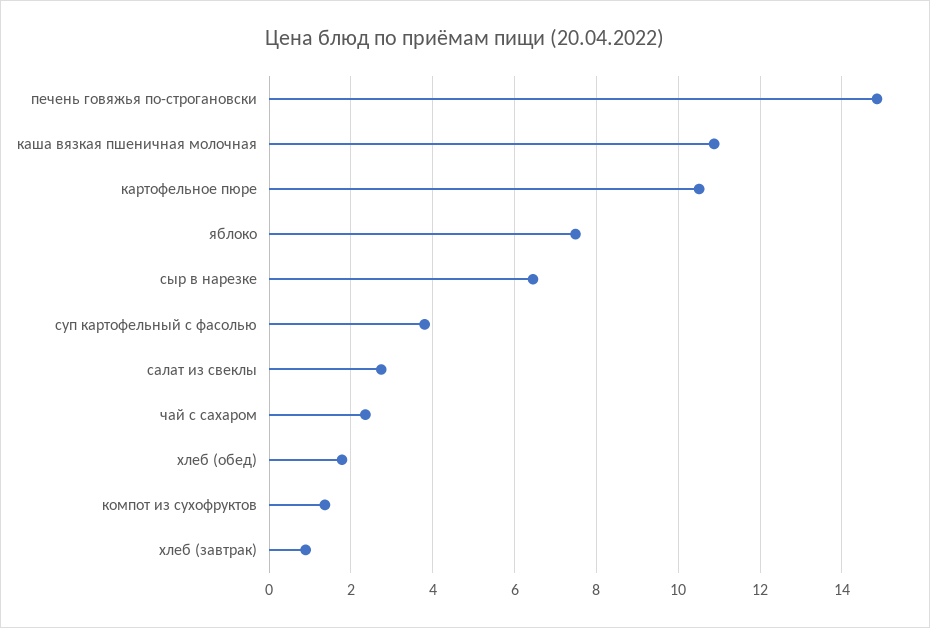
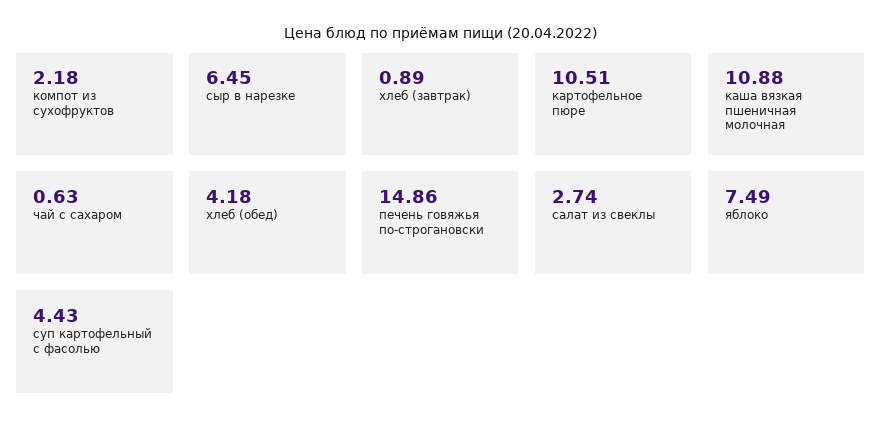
  {
    "печень говяжья по-строгановски": 14.86,
    "каша вязкая пшеничная молочная": 10.88,
    "картофельное пюре": 10.51,
    "яблоко": 7.49,
    "сыр в нарезке": 6.45,
-   "суп картофельный с фасолью": 3.8,
+   "суп картофельный с фасолью": 4.43,
    "салат из свеклы": 2.74,
-   "чай с сахаром": 2.4,
+   "чай с сахаром": 0.63,
-   "хлеб (обед)": 1.8,
+   "хлеб (обед)": 4.18,
-   "компот из сухофруктов": 1.4,
+   "компот из сухофруктов": 2.18,
    "хлеб (завтрак)": 0.89
  }

